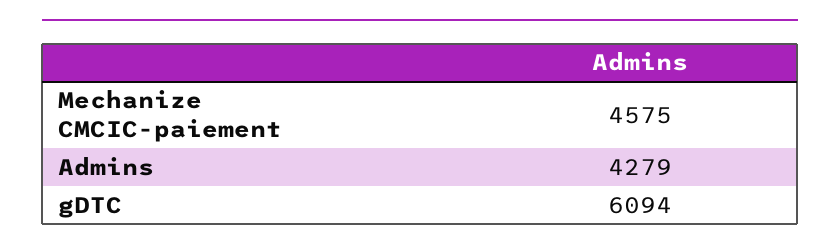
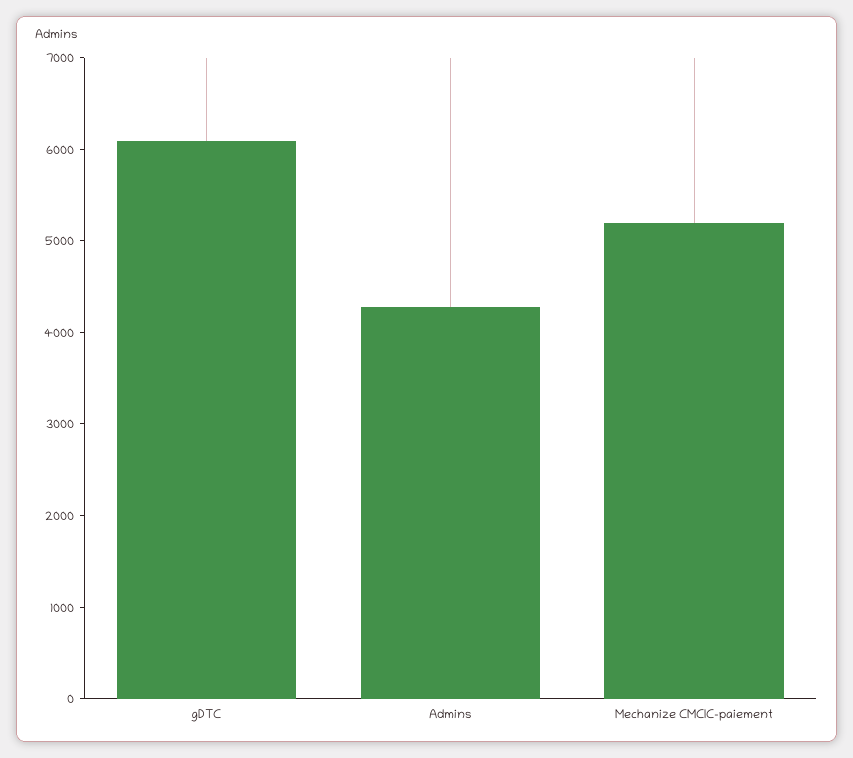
  {
-   "Mechanize CMCIC-paiement": 4575,
+   "Mechanize CMCIC-paiement": 5200,
    "Admins": 4279,
    "gDTC": 6094
  }

